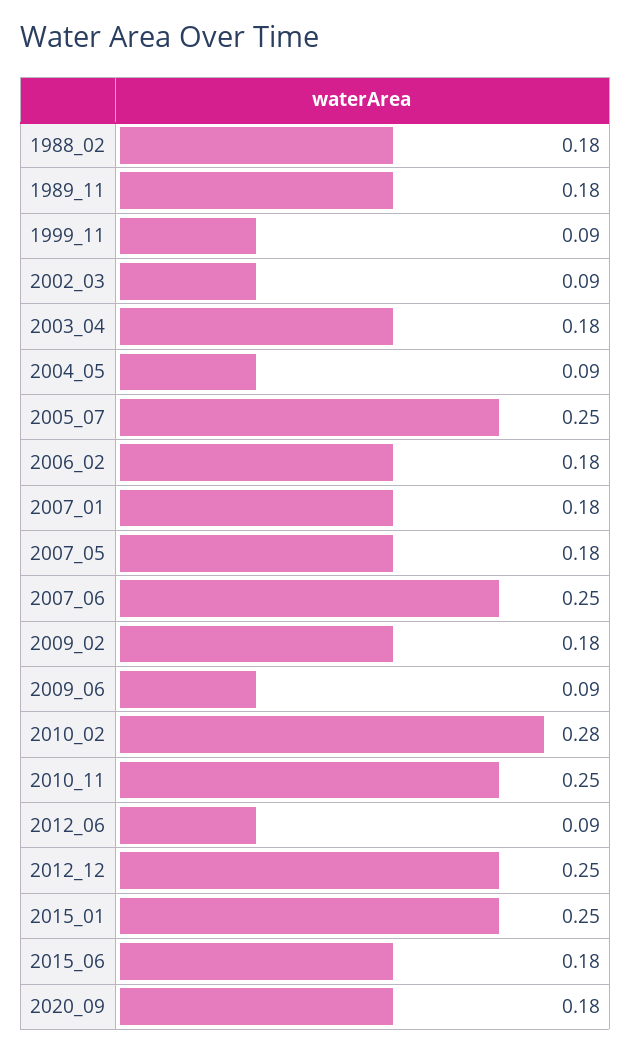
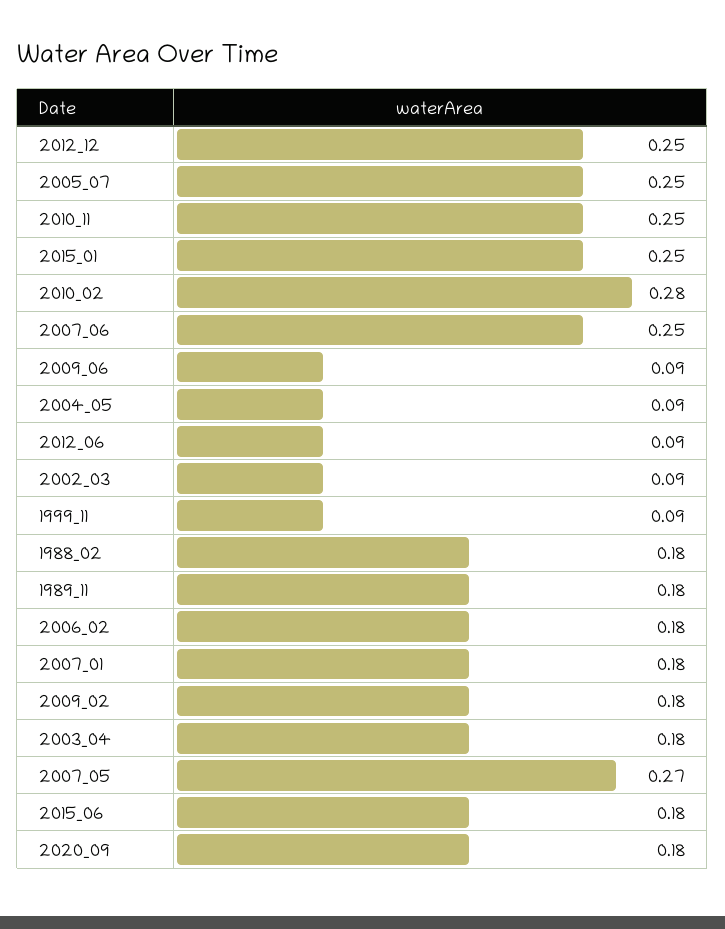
  {
    "1988_02": 0.18,
    "1989_11": 0.18,
    "1999_11": 0.09,
    "2002_03": 0.09,
    "2003_04": 0.18,
    "2004_05": 0.09,
    "2005_07": 0.25,
    "2006_02": 0.18,
    "2007_01": 0.18,
-   "2007_05": 0.18,
+   "2007_05": 0.27,
    "2007_06": 0.25,
    "2009_02": 0.18,
    "2009_06": 0.09,
    "2010_02": 0.28,
    "2010_11": 0.25,
    "2012_06": 0.09,
    "2012_12": 0.25,
    "2015_01": 0.25,
    "2015_06": 0.18,
    "2020_09": 0.18
  }

